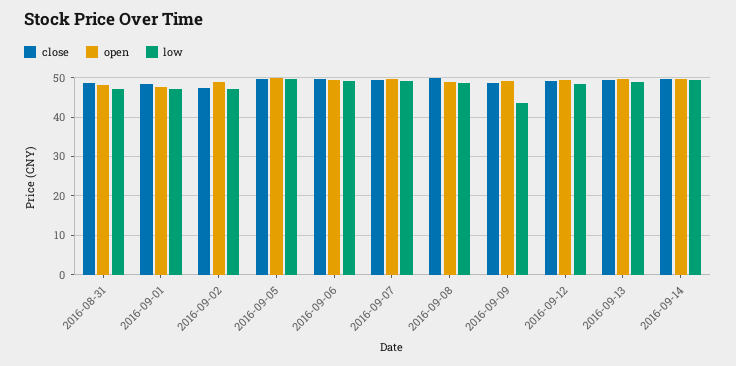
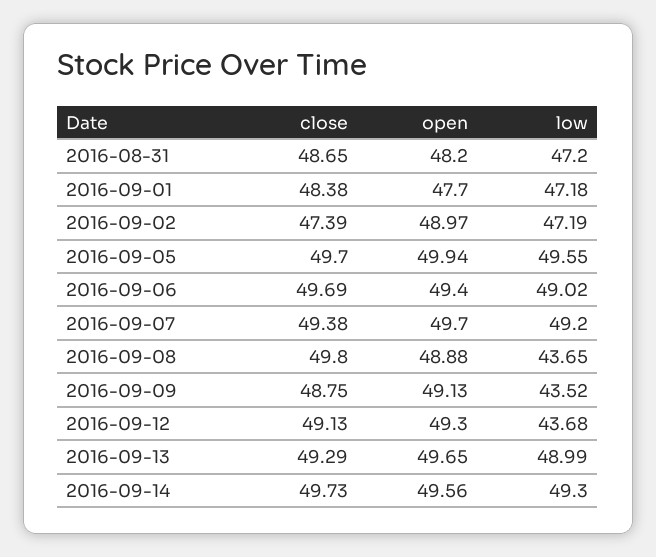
  {
    "close": {
      "2016-08-31": 48.65,
      "2016-09-01": 48.38,
      "2016-09-02": 47.39,
      "2016-09-05": 49.7,
      "2016-09-06": 49.69,
      "2016-09-07": 49.38,
      "2016-09-08": 49.8,
      "2016-09-09": 48.75,
      "2016-09-12": 49.13,
      "2016-09-13": 49.29,
      "2016-09-14": 49.73
    },
    "open": {
      "2016-08-31": 48.2,
      "2016-09-01": 47.7,
      "2016-09-02": 48.97,
      "2016-09-05": 49.94,
      "2016-09-06": 49.4,
      "2016-09-07": 49.7,
      "2016-09-08": 48.88,
      "2016-09-09": 49.13,
      "2016-09-12": 49.3,
      "2016-09-13": 49.65,
      "2016-09-14": 49.56
    },
    "low": {
      "2016-08-31": 47.2,
      "2016-09-01": 47.18,
      "2016-09-02": 47.19,
      "2016-09-05": 49.55,
      "2016-09-06": 49.02,
      "2016-09-07": 49.2,
-     "2016-09-08": 48,
+     "2016-09-08": 43.65,
      "2016-09-09": 43.52,
-     "2016-09-12": 48,
+     "2016-09-12": 43.68,
      "2016-09-13": 48.99,
      "2016-09-14": 49.3
    }
  }

